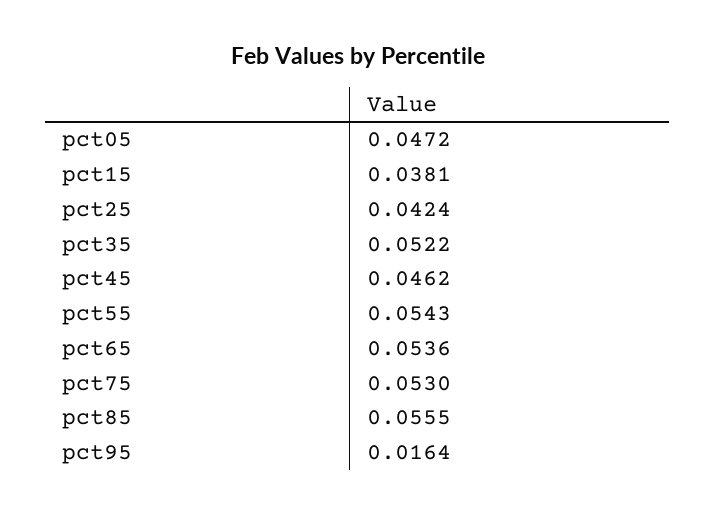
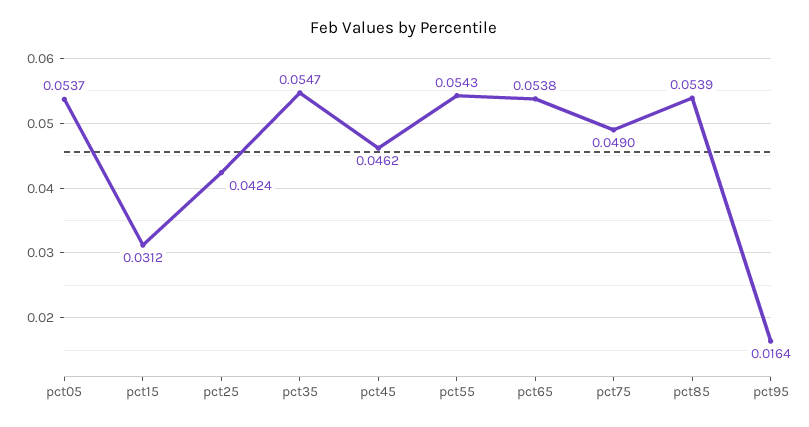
  {
-   "pct05": 0.0472,
+   "pct05": 0.0537,
-   "pct15": 0.0381,
+   "pct15": 0.0312,
    "pct25": 0.0424,
-   "pct35": 0.0522,
+   "pct35": 0.0547,
    "pct45": 0.0462,
    "pct55": 0.0543,
-   "pct65": 0.0536,
+   "pct65": 0.0538,
-   "pct75": 0.053,
+   "pct75": 0.049,
-   "pct85": 0.0555,
+   "pct85": 0.0539,
    "pct95": 0.0164
  }

